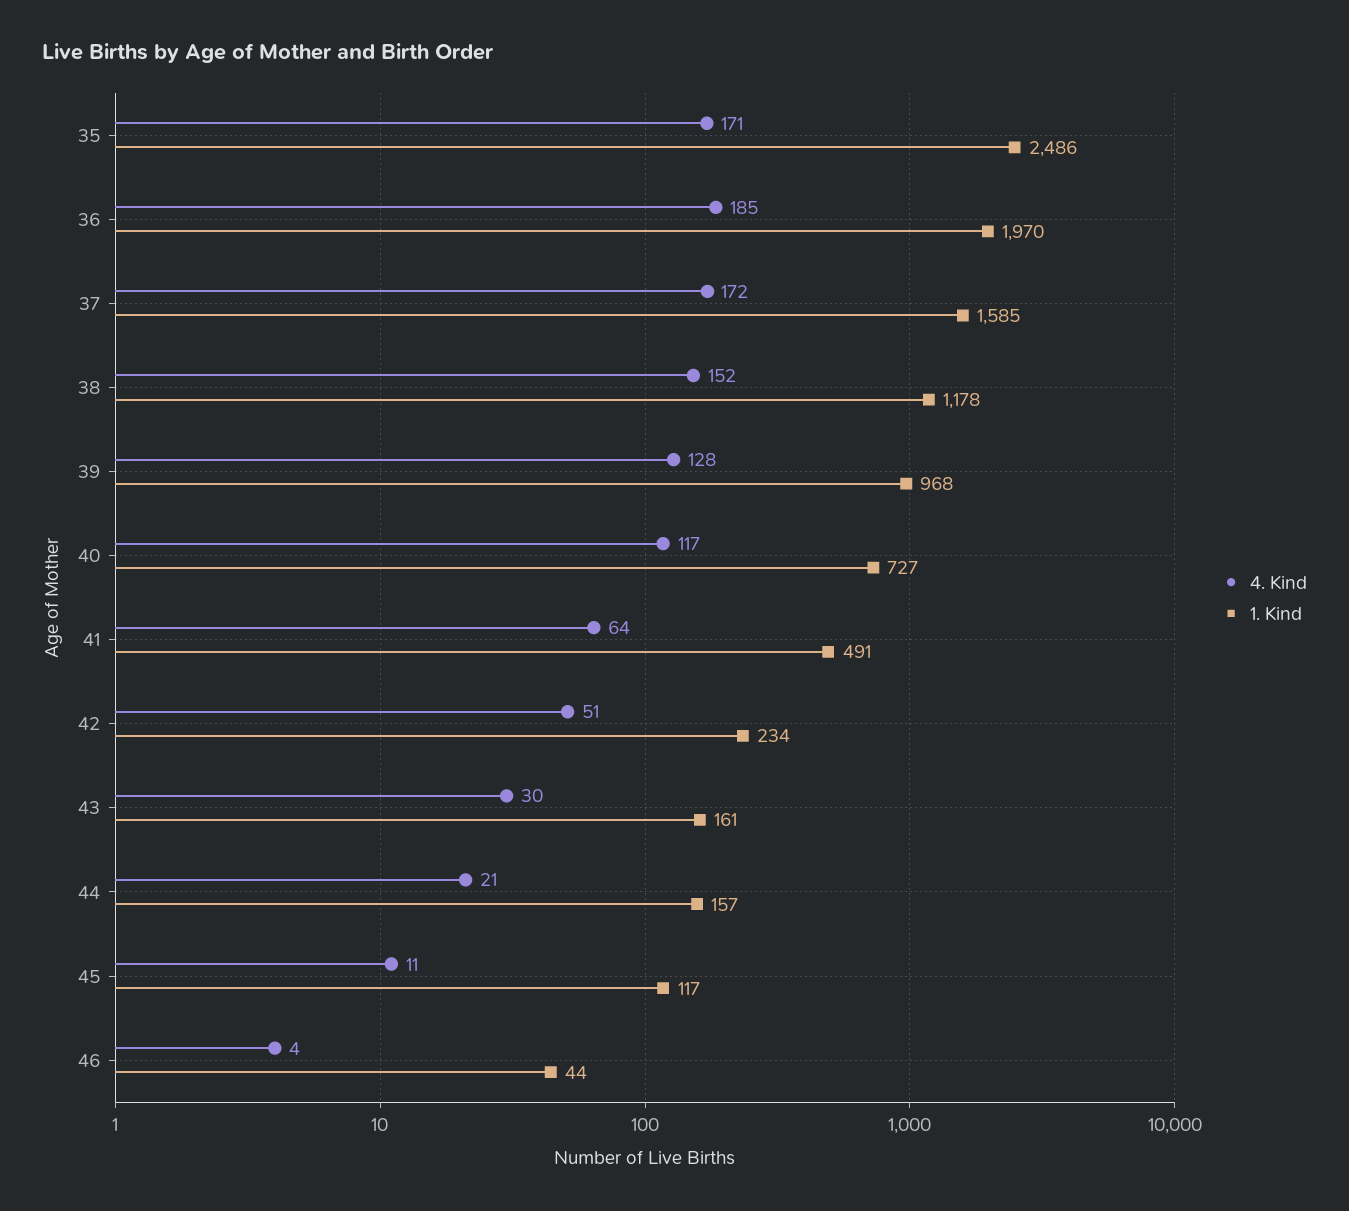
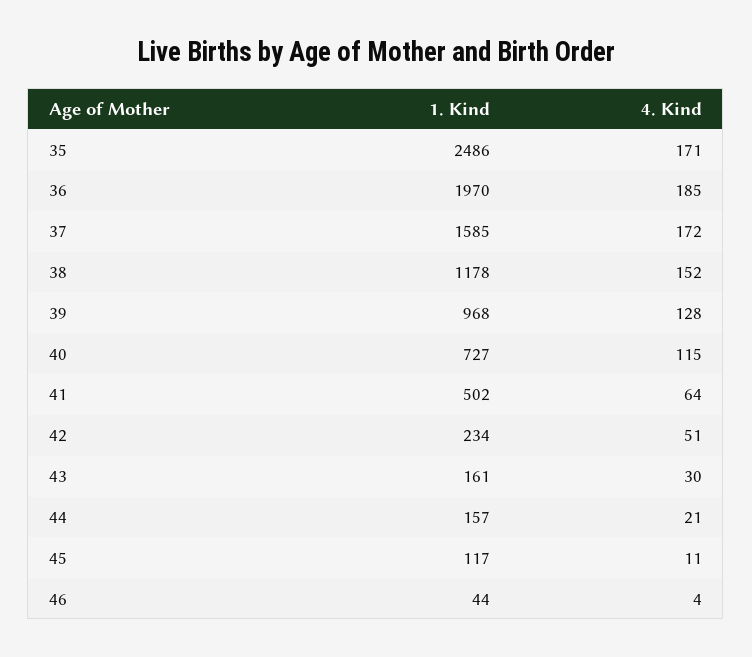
  {
    "4. Kind": {
      "35": 171,
      "36": 185,
      "37": 172,
      "38": 152,
      "39": 128,
-     "40": 117,
+     "40": 115,
      "41": 64,
      "42": 51,
      "43": 30,
      "44": 21,
      "45": 11,
      "46": 4
    },
    "1. Kind": {
      "35": 2486,
      "36": 1970,
      "37": 1585,
      "38": 1178,
      "39": 968,
      "40": 727,
-     "41": 491,
+     "41": 502,
      "42": 234,
      "43": 161,
      "44": 157,
      "45": 117,
      "46": 44
    }
  }

